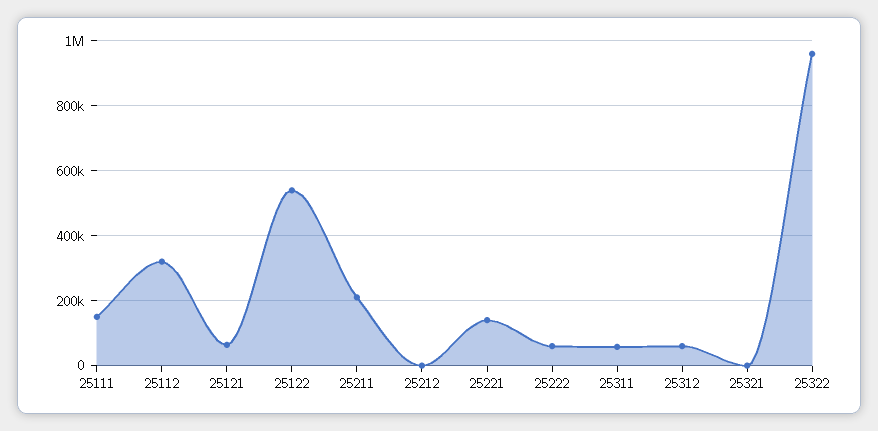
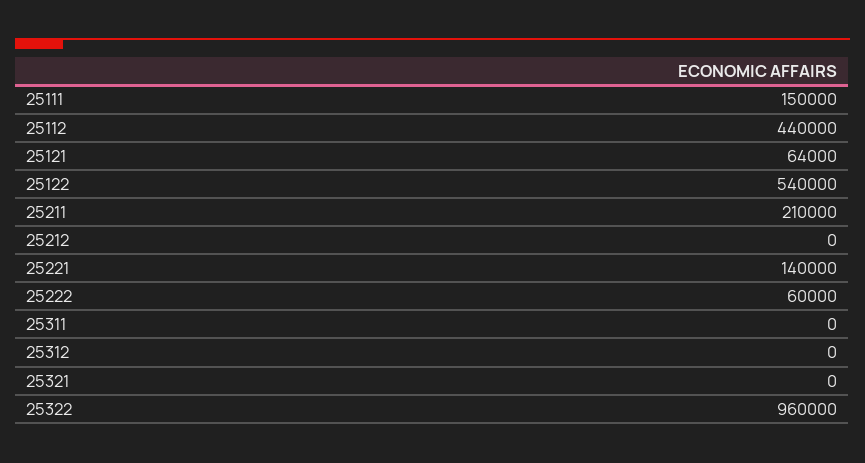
  {
    "25111": 150000,
-   "25112": 320000,
+   "25112": 440000,
    "25121": 64000,
    "25122": 540000,
    "25211": 210000,
    "25212": 0,
    "25221": 140000,
    "25222": 60000,
-   "25311": 60000,
+   "25311": 0,
-   "25312": 60000,
+   "25312": 0,
    "25321": 0,
    "25322": 960000
  }

